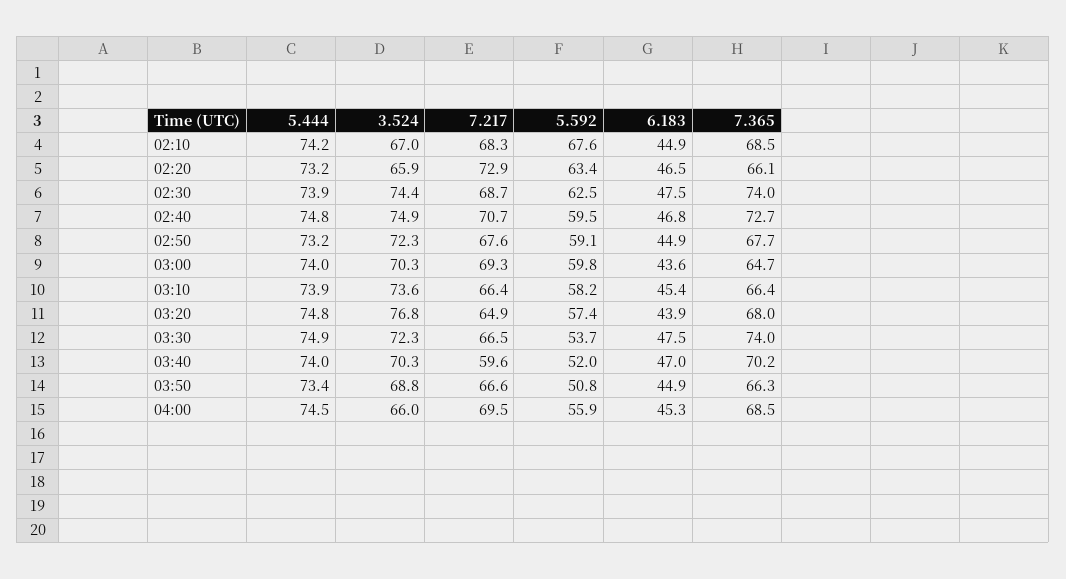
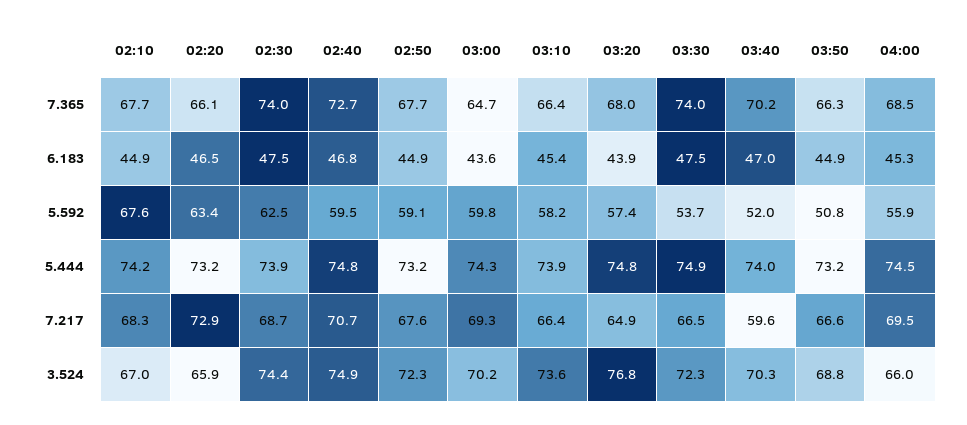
  {
    "5.444": {
      "02:10": 74.2,
      "02:20": 73.2,
      "02:30": 73.9,
      "02:40": 74.8,
      "02:50": 73.2,
-     "03:00": 74,
+     "03:00": 74.3,
      "03:10": 73.9,
      "03:20": 74.8,
      "03:30": 74.9,
      "03:40": 74,
-     "03:50": 73.4,
+     "03:50": 73.2,
      "04:00": 74.5
    },
    "3.524": {
      "02:10": 67,
      "02:20": 65.9,
      "02:30": 74.4,
      "02:40": 74.9,
      "02:50": 72.3,
-     "03:00": 70.3,
+     "03:00": 70.2,
      "03:10": 73.6,
      "03:20": 76.8,
      "03:30": 72.3,
      "03:40": 70.3,
      "03:50": 68.8,
      "04:00": 66
    },
    "7.217": {
      "02:10": 68.3,
      "02:20": 72.9,
      "02:30": 68.7,
      "02:40": 70.7,
      "02:50": 67.6,
      "03:00": 69.3,
      "03:10": 66.4,
      "03:20": 64.9,
      "03:30": 66.5,
      "03:40": 59.6,
      "03:50": 66.6,
      "04:00": 69.5
    },
    "5.592": {
      "02:10": 67.6,
      "02:20": 63.4,
      "02:30": 62.5,
      "02:40": 59.5,
      "02:50": 59.1,
      "03:00": 59.8,
      "03:10": 58.2,
      "03:20": 57.4,
      "03:30": 53.7,
      "03:40": 52,
      "03:50": 50.8,
      "04:00": 55.9
    },
    "6.183": {
      "02:10": 44.9,
      "02:20": 46.5,
      "02:30": 47.5,
      "02:40": 46.8,
      "02:50": 44.9,
      "03:00": 43.6,
      "03:10": 45.4,
      "03:20": 43.9,
      "03:30": 47.5,
      "03:40": 47,
      "03:50": 44.9,
      "04:00": 45.3
    },
    "7.365": {
-     "02:10": 68.5,
+     "02:10": 67.7,
      "02:20": 66.1,
      "02:30": 74,
      "02:40": 72.7,
      "02:50": 67.7,
      "03:00": 64.7,
      "03:10": 66.4,
      "03:20": 68,
      "03:30": 74,
      "03:40": 70.2,
      "03:50": 66.3,
      "04:00": 68.5
    }
  }

